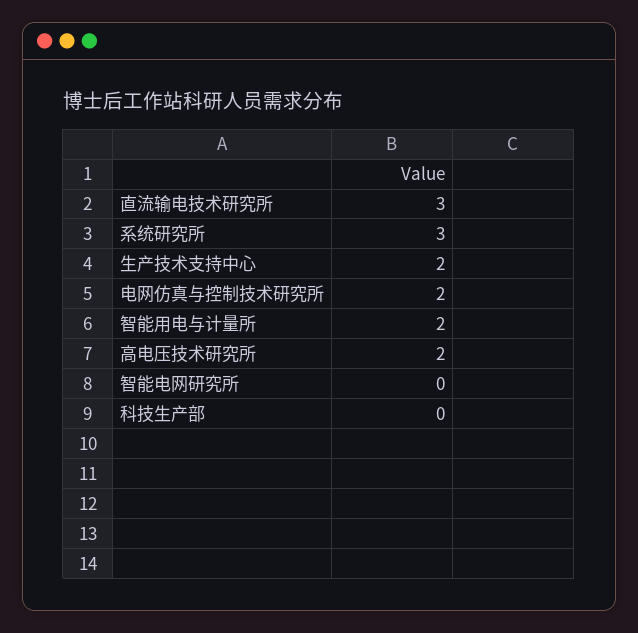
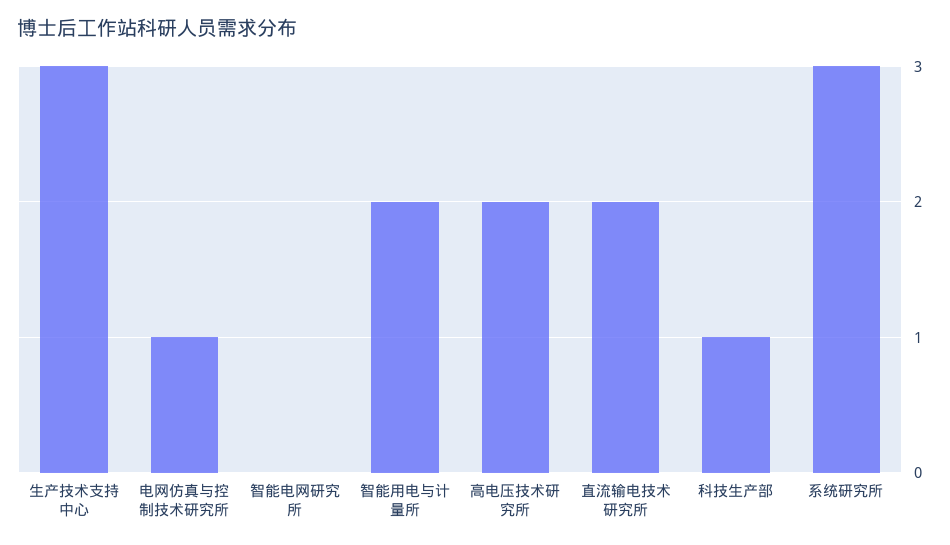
  {
-   "直流输电技术研究所": 3,
+   "直流输电技术研究所": 2,
    "系统研究所": 3,
-   "生产技术支持中心": 2,
+   "生产技术支持中心": 3,
-   "电网仿真与控制技术研究所": 2,
+   "电网仿真与控制技术研究所": 1,
    "智能用电与计量所": 2,
    "高电压技术研究所": 2,
    "智能电网研究所": 0,
-   "科技生产部": 0
+   "科技生产部": 1
  }

